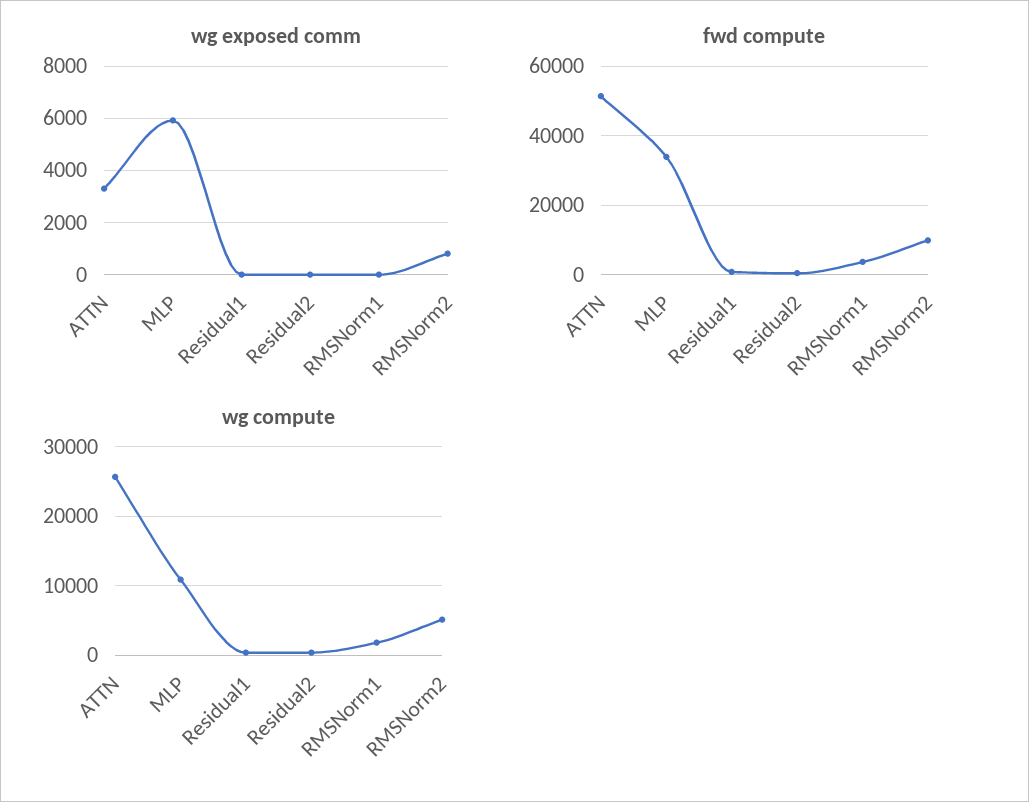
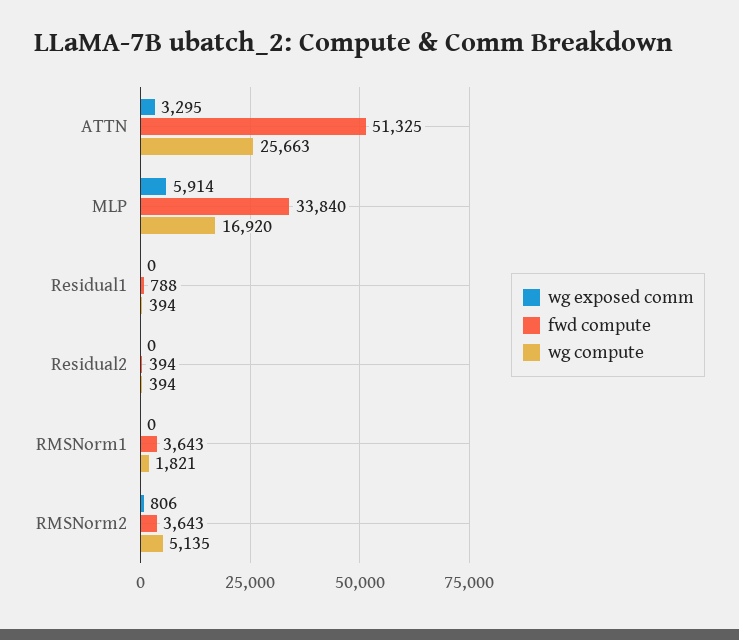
  {
    "wg exposed comm": {
      "ATTN": 3295,
      "MLP": 5914,
      "Residual1": 0,
      "Residual2": 0,
      "RMSNorm1": 0,
      "RMSNorm2": 806
    },
    "fwd compute": {
      "ATTN": 51325,
      "MLP": 33840,
      "Residual1": 788,
      "Residual2": 394,
      "RMSNorm1": 3643,
-     "RMSNorm2": 10000
+     "RMSNorm2": 3643
    },
    "wg compute": {
      "ATTN": 25663,
-     "MLP": 11000,
+     "MLP": 16920,
      "Residual1": 394,
      "Residual2": 394,
      "RMSNorm1": 1821,
      "RMSNorm2": 5135
    }
  }

